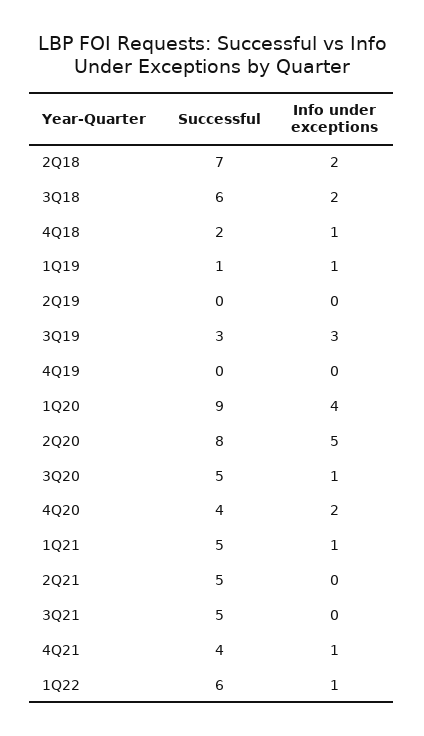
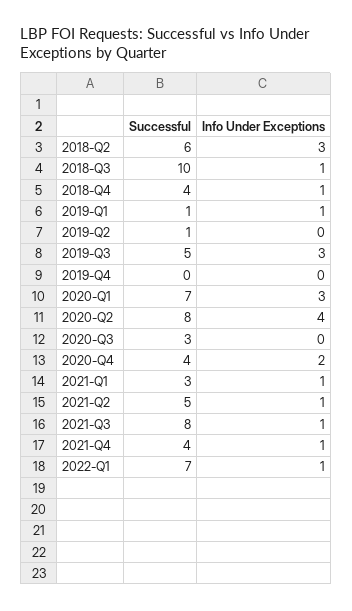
  {
    "Successful": {
-     "2Q18": 7,
+     "2Q18": 6,
-     "3Q18": 6,
+     "3Q18": 10,
-     "4Q18": 2,
+     "4Q18": 4,
      "1Q19": 1,
-     "2Q19": 0,
+     "2Q19": 1,
-     "3Q19": 3,
+     "3Q19": 5,
      "4Q19": 0,
-     "1Q20": 9,
+     "1Q20": 7,
      "2Q20": 8,
-     "3Q20": 5,
+     "3Q20": 3,
      "4Q20": 4,
-     "1Q21": 5,
+     "1Q21": 3,
      "2Q21": 5,
-     "3Q21": 5,
+     "3Q21": 8,
      "4Q21": 4,
-     "1Q22": 6
+     "1Q22": 7
    },
    "Info under exceptions": {
-     "2Q18": 2,
+     "2Q18": 3,
-     "3Q18": 2,
+     "3Q18": 1,
      "4Q18": 1,
      "1Q19": 1,
      "2Q19": 0,
      "3Q19": 3,
      "4Q19": 0,
-     "1Q20": 4,
+     "1Q20": 3,
-     "2Q20": 5,
+     "2Q20": 4,
-     "3Q20": 1,
+     "3Q20": 0,
      "4Q20": 2,
      "1Q21": 1,
-     "2Q21": 0,
+     "2Q21": 1,
-     "3Q21": 0,
+     "3Q21": 1,
      "4Q21": 1,
      "1Q22": 1
    }
  }

